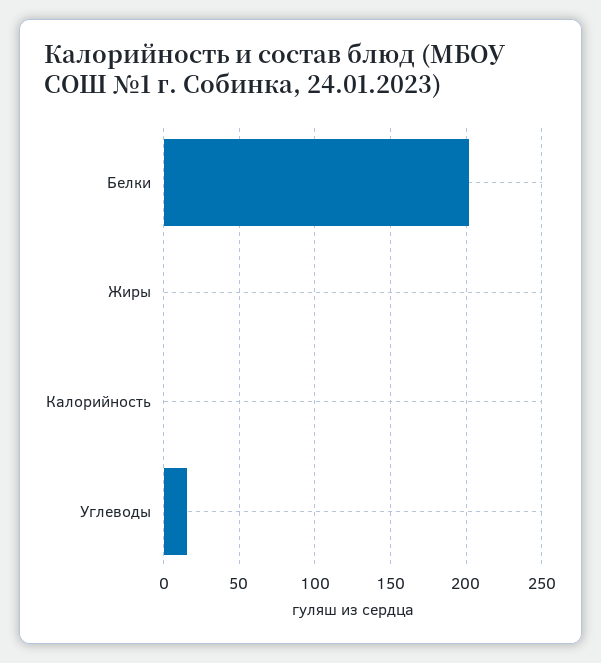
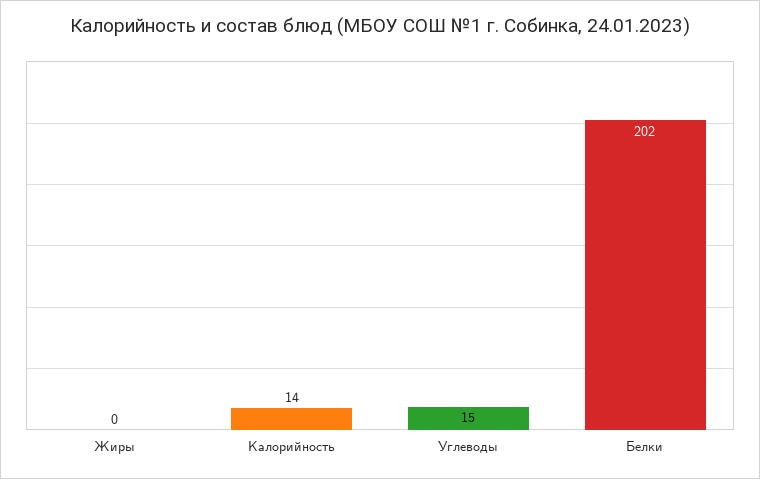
  {
    "Белки": 202,
    "Жиры": 0,
-   "Калорийность": 0,
+   "Калорийность": 14,
    "Углеводы": 15
  }

